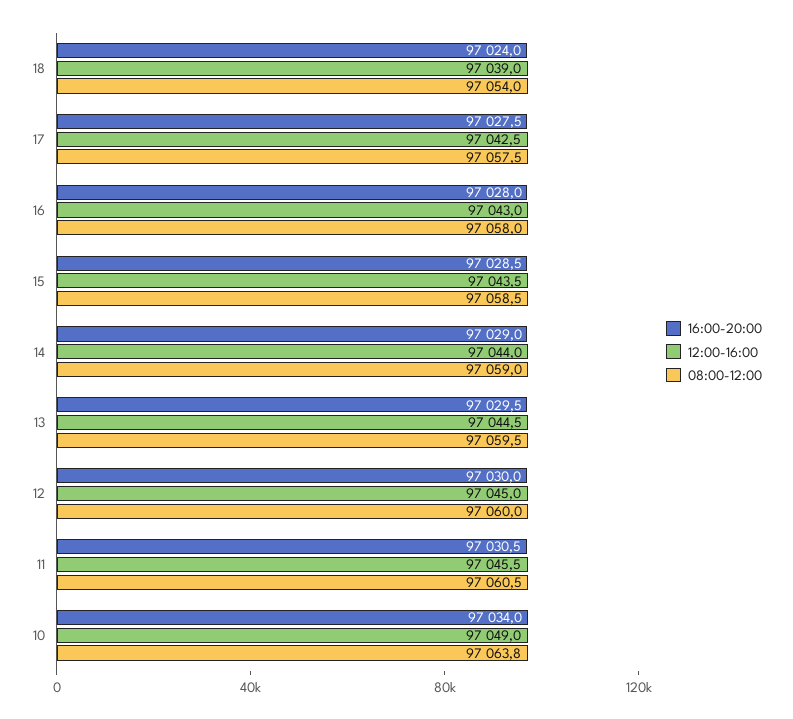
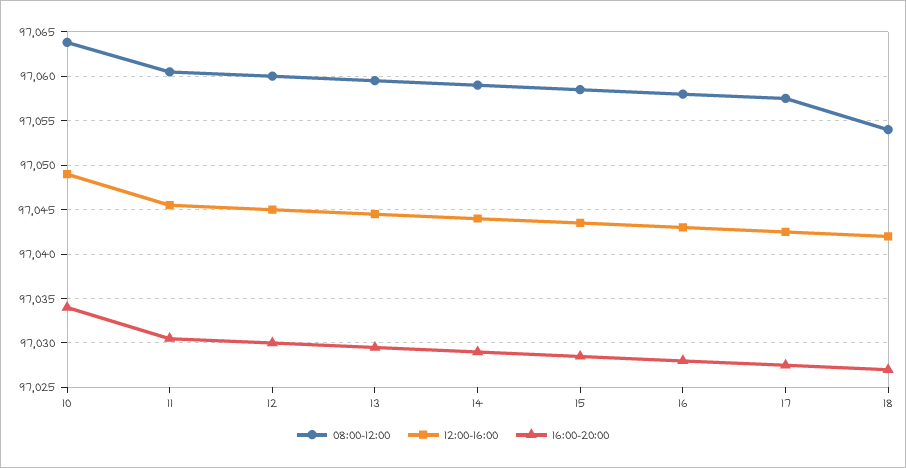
  {
    "16:00-20:00": {
-     "18": 97024,
+     "18": 97027,
      "17": 97027.5,
      "16": 97028,
      "15": 97028.5,
      "14": 97029,
      "13": 97029.5,
      "12": 97030,
      "11": 97030.5,
      "10": 97034
    },
    "12:00-16:00": {
-     "18": 97039,
+     "18": 97042,
      "17": 97042.5,
      "16": 97043,
      "15": 97043.5,
      "14": 97044,
      "13": 97044.5,
      "12": 97045,
      "11": 97045.5,
      "10": 97049
    },
    "08:00-12:00": {
      "18": 97054,
      "17": 97057.5,
      "16": 97058,
      "15": 97058.5,
      "14": 97059,
      "13": 97059.5,
      "12": 97060,
      "11": 97060.5,
      "10": 97063.8
    }
  }

